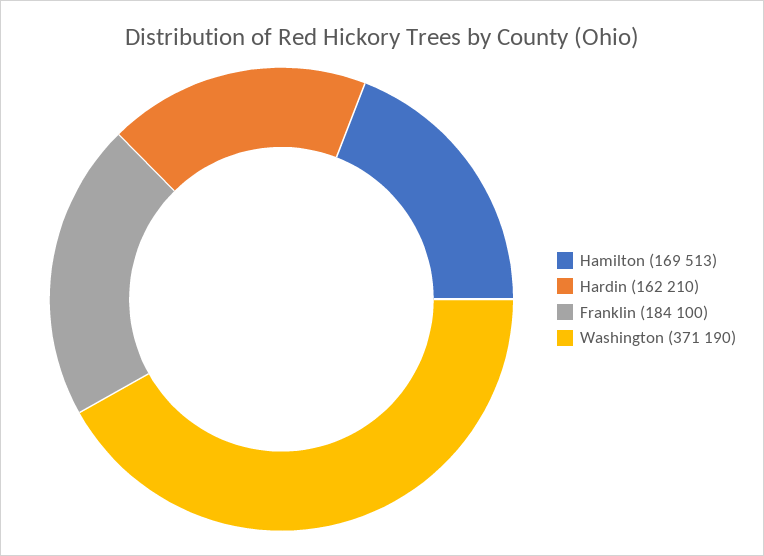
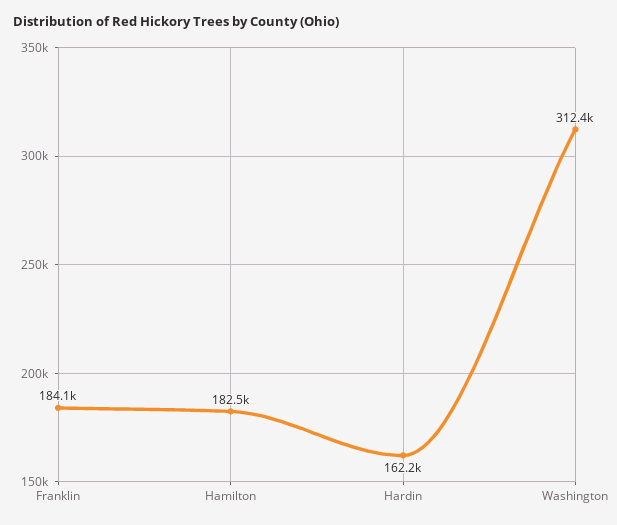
  {
-   "Hamilton": 169513,
+   "Hamilton": 182500,
    "Hardin": 162210,
    "Franklin": 184100,
-   "Washington": 371190
+   "Washington": 312400
  }

